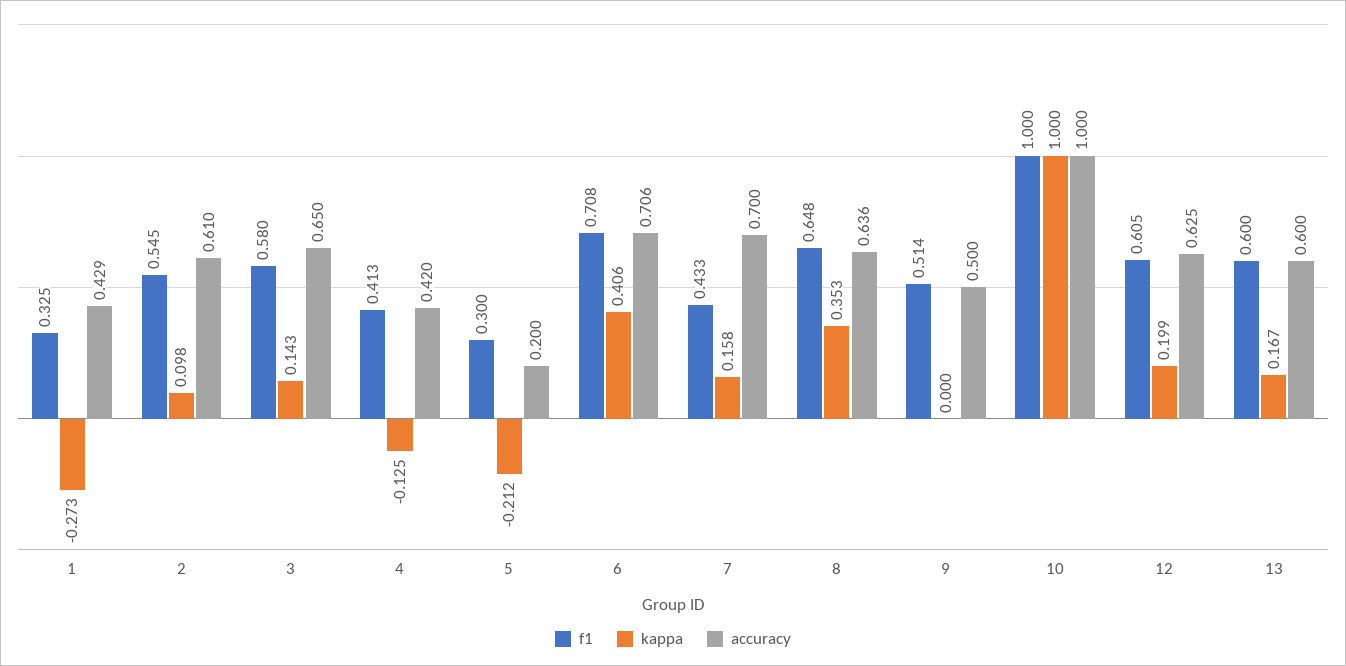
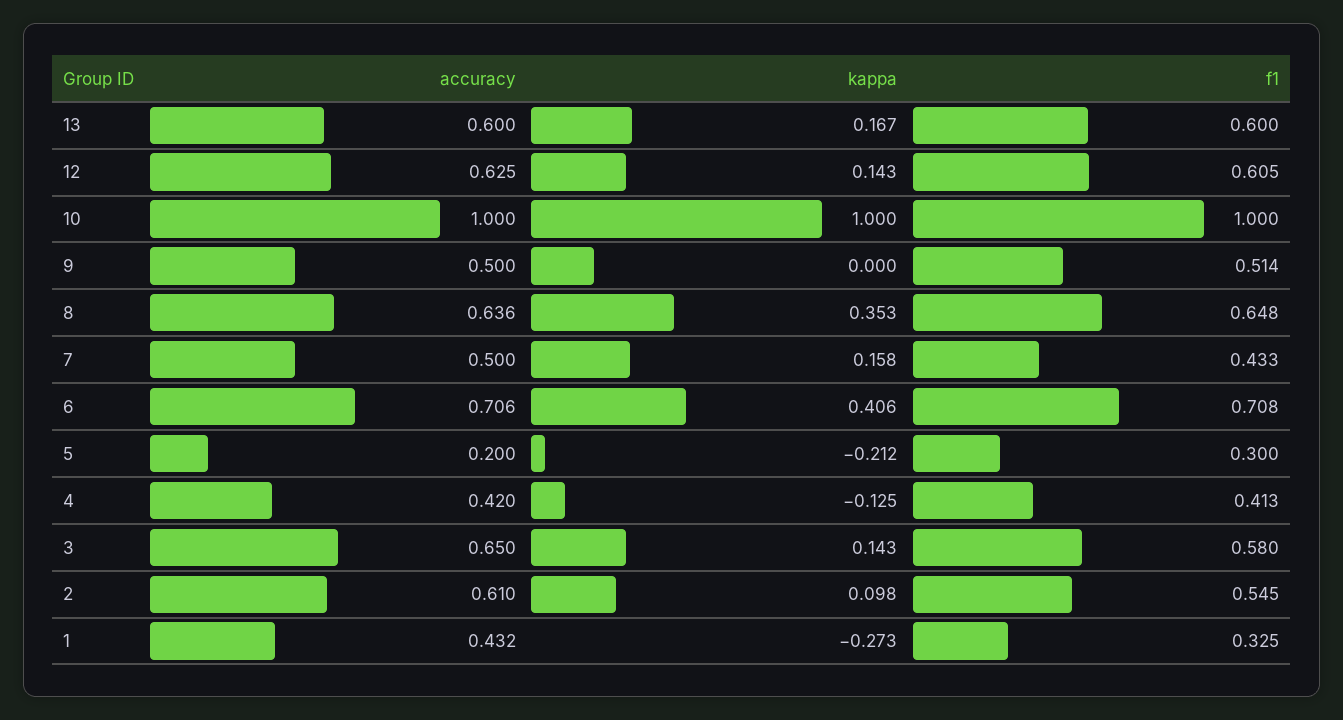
  {
    "f1": {
      "1": 0.325,
      "2": 0.545,
      "3": 0.58,
      "4": 0.413,
      "5": 0.3,
      "6": 0.708,
      "7": 0.433,
      "8": 0.648,
      "9": 0.514,
      "10": 1,
      "12": 0.605,
      "13": 0.6
    },
    "kappa": {
      "1": -0.273,
      "2": 0.098,
      "3": 0.143,
      "4": -0.125,
      "5": -0.212,
      "6": 0.406,
      "7": 0.158,
      "8": 0.353,
      "9": 0,
      "10": 1,
-     "12": 0.199,
+     "12": 0.143,
      "13": 0.167
    },
    "accuracy": {
-     "1": 0.429,
+     "1": 0.432,
      "2": 0.61,
      "3": 0.65,
      "4": 0.42,
      "5": 0.2,
      "6": 0.706,
-     "7": 0.7,
+     "7": 0.5,
      "8": 0.636,
      "9": 0.5,
      "10": 1,
      "12": 0.625,
      "13": 0.6
    }
  }

